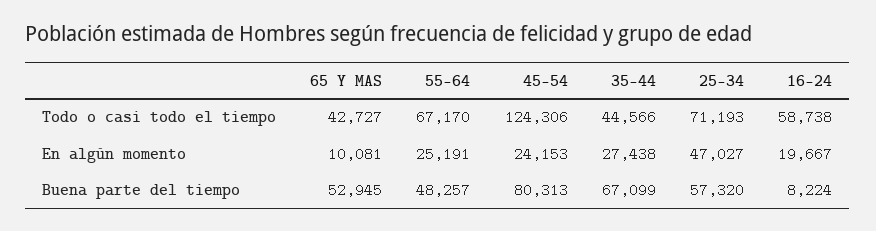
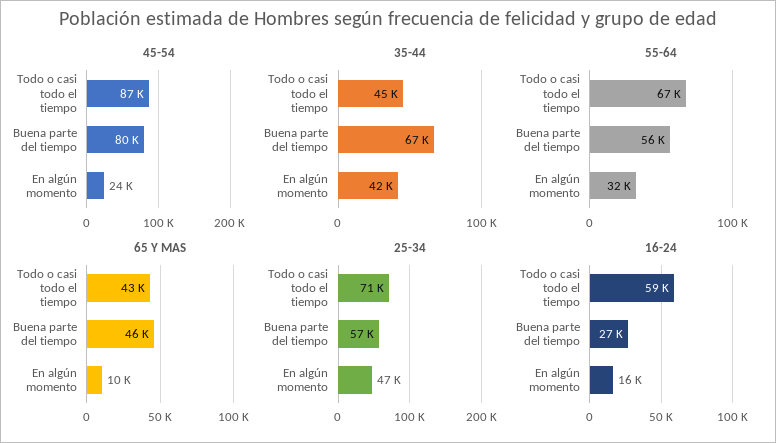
  {
    "65 Y MAS": {
      "Todo o casi todo el tiempo": 42727,
      "En algún momento": 10081,
-     "Buena parte del tiempo": 52945
+     "Buena parte del tiempo": 46000
    },
    "55-64": {
      "Todo o casi todo el tiempo": 67170,
-     "En algún momento": 25191,
+     "En algún momento": 32000,
-     "Buena parte del tiempo": 48257
+     "Buena parte del tiempo": 56000
    },
    "45-54": {
-     "Todo o casi todo el tiempo": 124306,
+     "Todo o casi todo el tiempo": 87000,
      "En algún momento": 24153,
      "Buena parte del tiempo": 80313
    },
    "35-44": {
      "Todo o casi todo el tiempo": 44566,
-     "En algún momento": 27438,
+     "En algún momento": 42000,
      "Buena parte del tiempo": 67099
    },
    "25-34": {
      "Todo o casi todo el tiempo": 71193,
      "En algún momento": 47027,
      "Buena parte del tiempo": 57320
    },
    "16-24": {
      "Todo o casi todo el tiempo": 58738,
-     "En algún momento": 19667,
+     "En algún momento": 16000,
-     "Buena parte del tiempo": 8224
+     "Buena parte del tiempo": 27000
    }
  }

